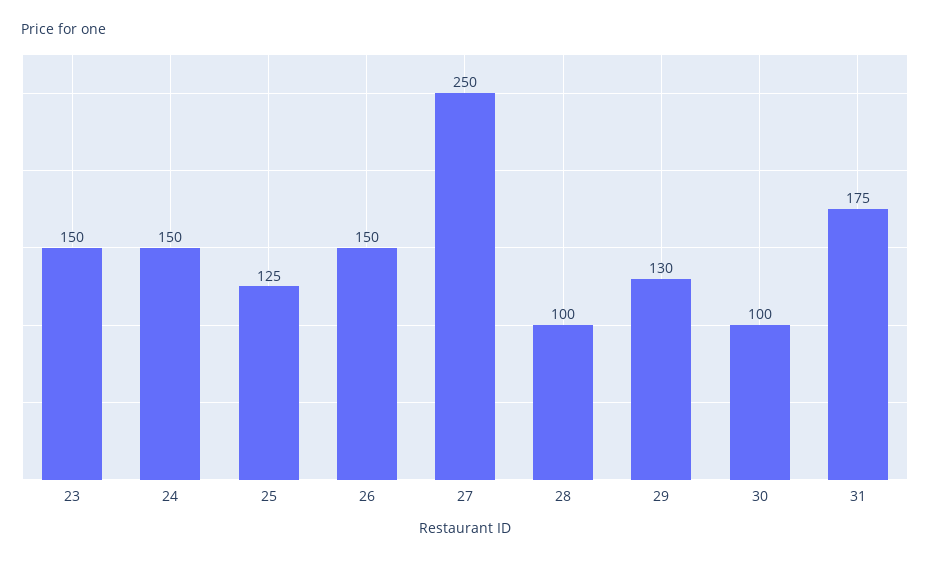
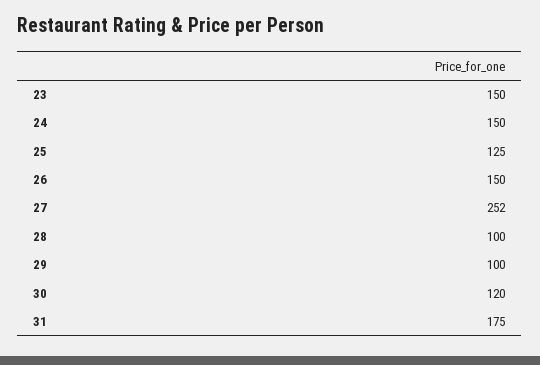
  {
    "23": 150,
    "24": 150,
    "25": 125,
    "26": 150,
-   "27": 250,
+   "27": 252,
    "28": 100,
-   "29": 130,
+   "29": 100,
-   "30": 100,
+   "30": 120,
    "31": 175
  }

